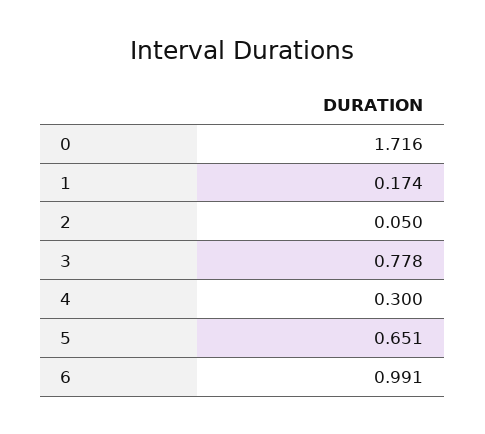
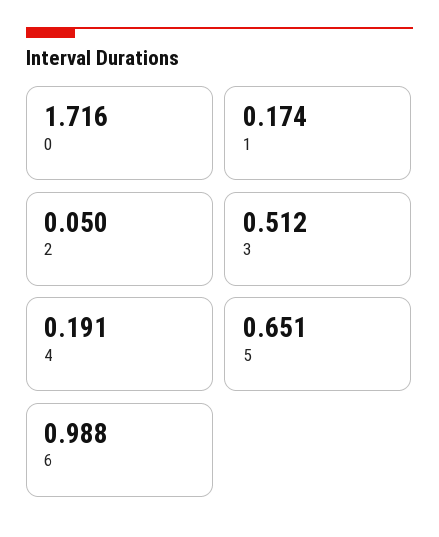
  {
    "0": 1.716,
    "1": 0.174,
    "2": 0.05,
-   "3": 0.778,
+   "3": 0.512,
-   "4": 0.3,
+   "4": 0.191,
    "5": 0.651,
-   "6": 0.991
+   "6": 0.988
  }

